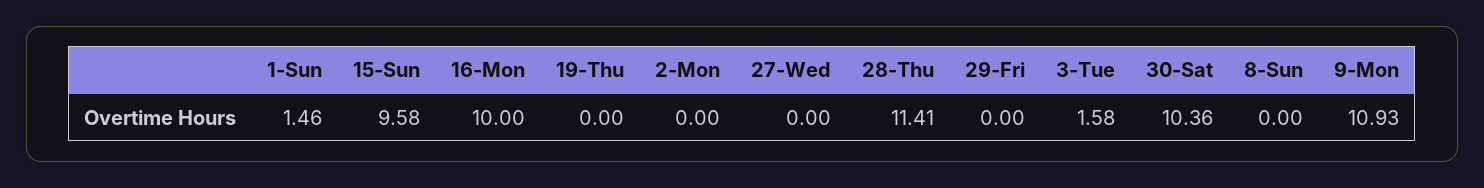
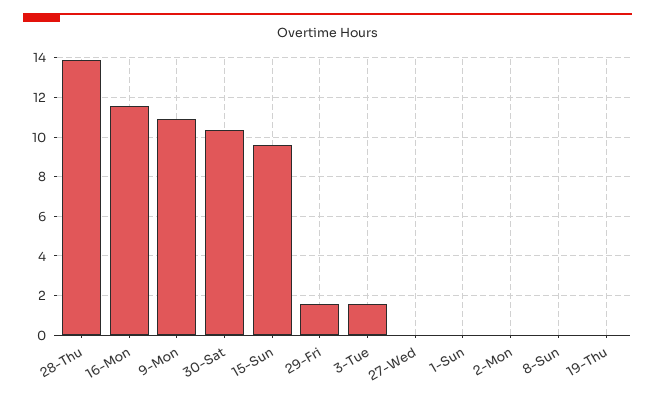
  {
-   "1-Sun": 1.46,
+   "1-Sun": 0,
    "15-Sun": 9.58,
-   "16-Mon": 10,
+   "16-Mon": 11.5,
    "19-Thu": 0,
    "2-Mon": 0,
    "27-Wed": 0,
-   "28-Thu": 11.41,
+   "28-Thu": 14,
-   "29-Fri": 0,
+   "29-Fri": 1.5,
    "3-Tue": 1.58,
    "30-Sat": 10.36,
    "8-Sun": 0,
    "9-Mon": 10.93
  }

